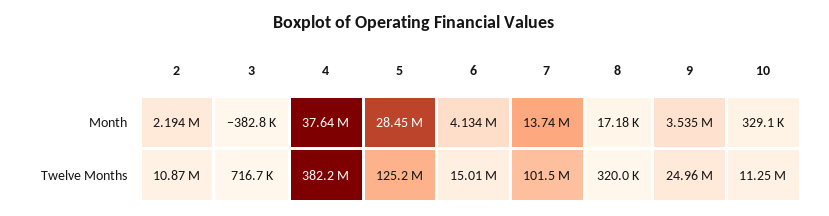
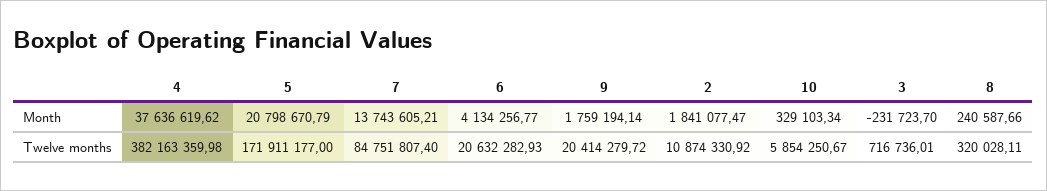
  {
    "2": {
-     "Month": 2194000,
+     "Month": 1841077.47,
      "Twelve Months": 10874330.92
    },
    "3": {
-     "Month": -382800,
+     "Month": -231723.7,
      "Twelve Months": 716736.01
    },
    "4": {
      "Month": 37636619.62,
      "Twelve Months": 382163359.98
    },
    "5": {
-     "Month": 28450000,
+     "Month": 20798670.79,
-     "Twelve Months": 125200000
+     "Twelve Months": 171911177
    },
    "6": {
      "Month": 4134256.77,
-     "Twelve Months": 15010000
+     "Twelve Months": 20632282.93
    },
    "7": {
      "Month": 13743605.21,
-     "Twelve Months": 101500000
+     "Twelve Months": 84751807.4
    },
    "8": {
-     "Month": 17180,
+     "Month": 240587.66,
      "Twelve Months": 320028.11
    },
    "9": {
-     "Month": 3535000,
+     "Month": 1759194.14,
-     "Twelve Months": 24960000
+     "Twelve Months": 20414279.72
    },
    "10": {
      "Month": 329103.34,
-     "Twelve Months": 11250000
+     "Twelve Months": 5854250.67
    }
  }

